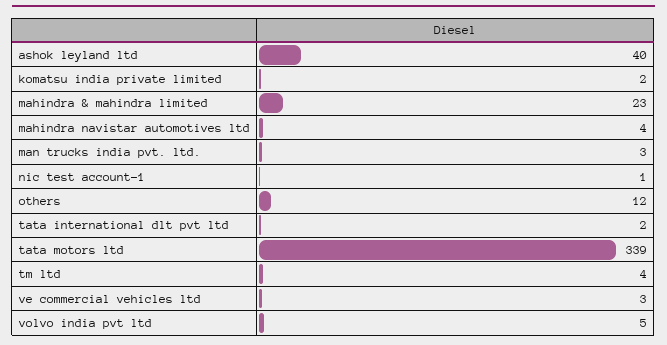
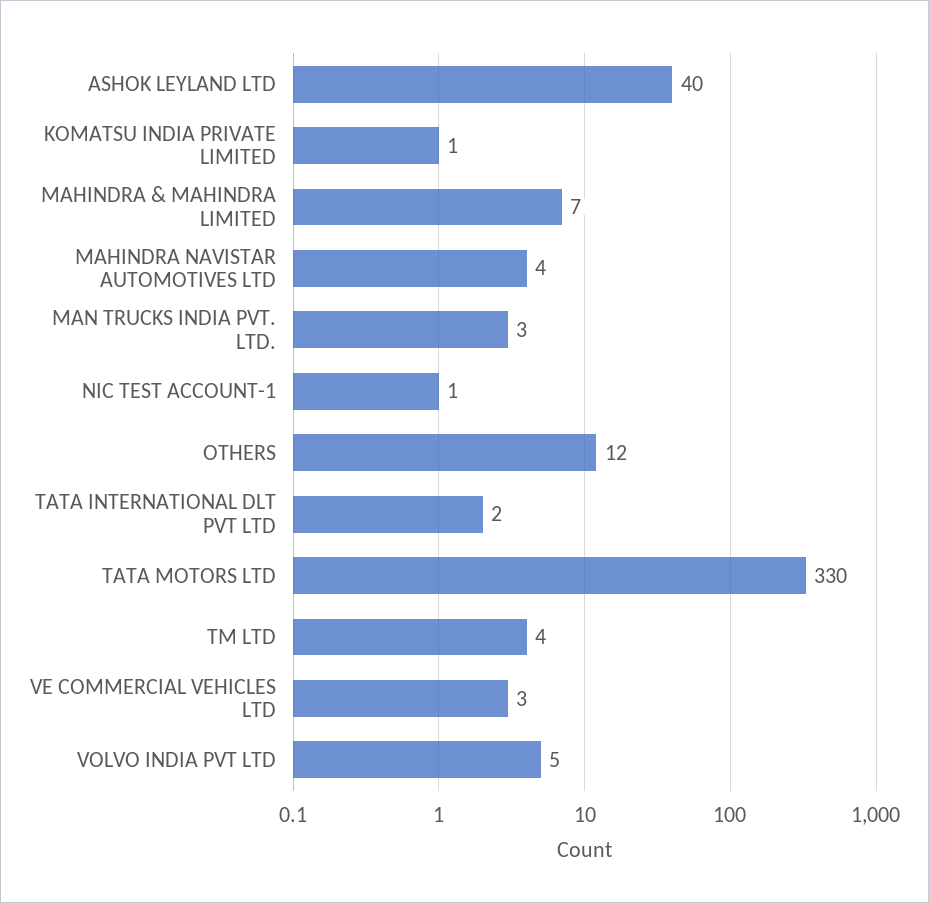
  {
    "ashok leyland ltd": 40,
-   "komatsu india private limited": 2,
+   "komatsu india private limited": 1,
-   "mahindra & mahindra limited": 23,
+   "mahindra & mahindra limited": 7,
    "mahindra navistar automotives ltd": 4,
    "man trucks india pvt. ltd.": 3,
    "nic test account-1": 1,
    "others": 12,
    "tata international dlt pvt ltd": 2,
-   "tata motors ltd": 339,
+   "tata motors ltd": 330,
    "tm ltd": 4,
    "ve commercial vehicles ltd": 3,
    "volvo india pvt ltd": 5
  }

